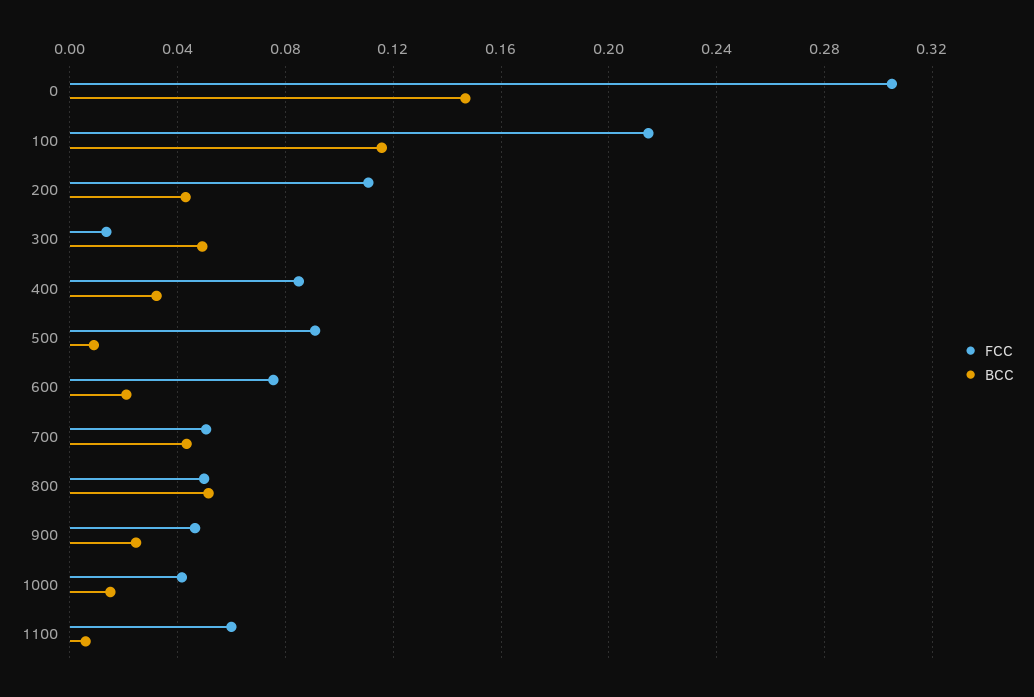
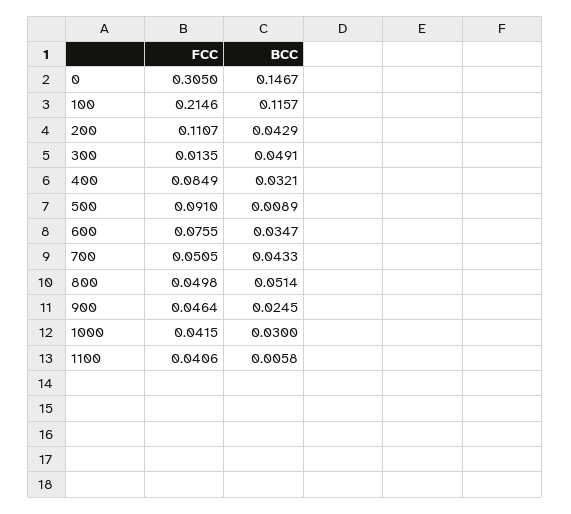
  {
    "FCC": {
      "0": 0.305,
      "100": 0.2146,
      "200": 0.1107,
      "300": 0.0135,
      "400": 0.0849,
      "500": 0.091,
      "600": 0.0755,
      "700": 0.0505,
      "800": 0.0498,
      "900": 0.0464,
      "1000": 0.0415,
-     "1100": 0.06
+     "1100": 0.0406
    },
    "BCC": {
      "0": 0.1467,
      "100": 0.1157,
      "200": 0.0429,
      "300": 0.0491,
      "400": 0.0321,
      "500": 0.0089,
-     "600": 0.02,
+     "600": 0.0347,
      "700": 0.0433,
      "800": 0.0514,
      "900": 0.0245,
-     "1000": 0.015,
+     "1000": 0.03,
      "1100": 0.0058
    }
  }

